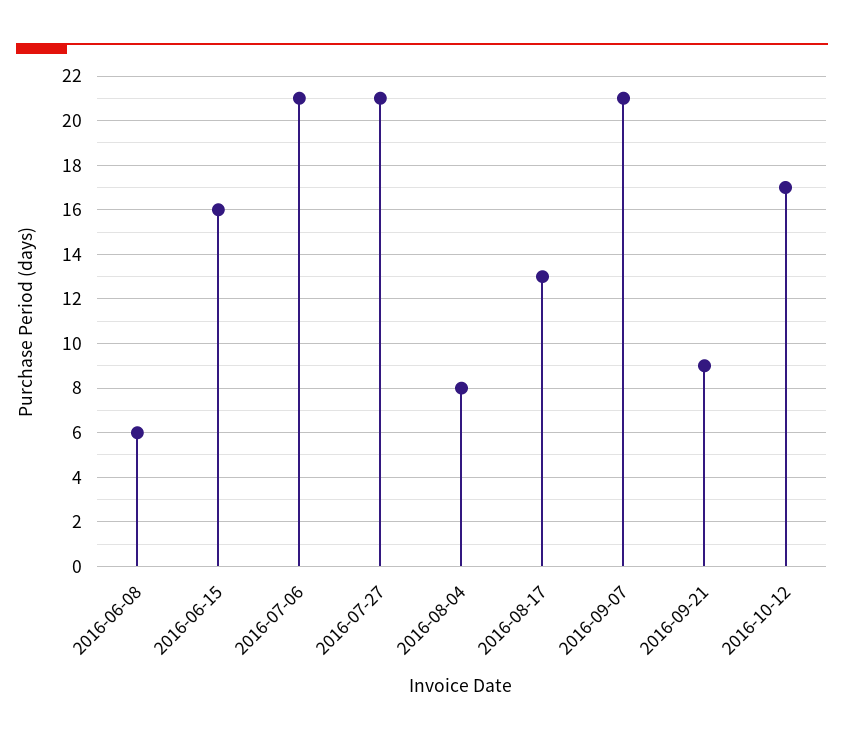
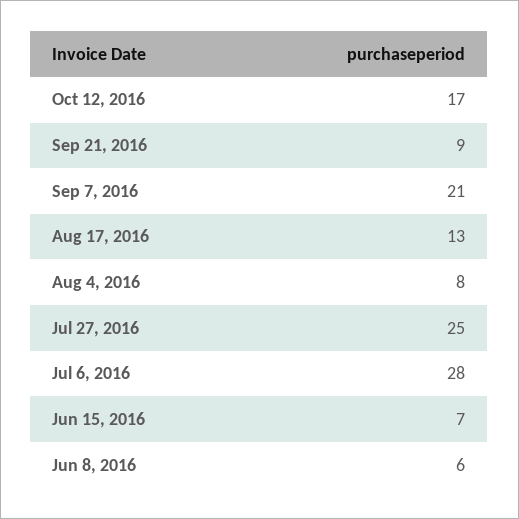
  {
    "2016-06-08": 6,
-   "2016-06-15": 16,
+   "2016-06-15": 7,
-   "2016-07-06": 21,
+   "2016-07-06": 28,
-   "2016-07-27": 21,
+   "2016-07-27": 25,
    "2016-08-04": 8,
    "2016-08-17": 13,
    "2016-09-07": 21,
    "2016-09-21": 9,
    "2016-10-12": 17
  }

